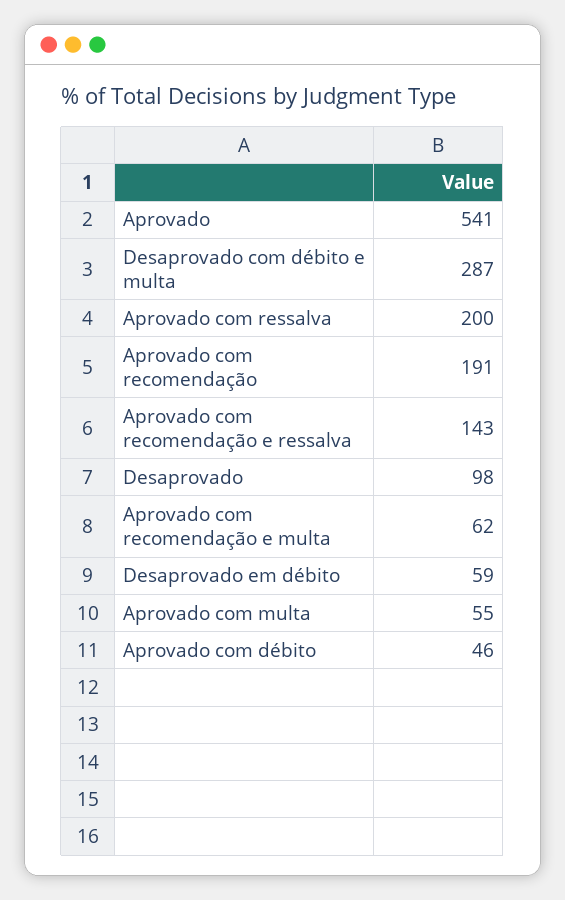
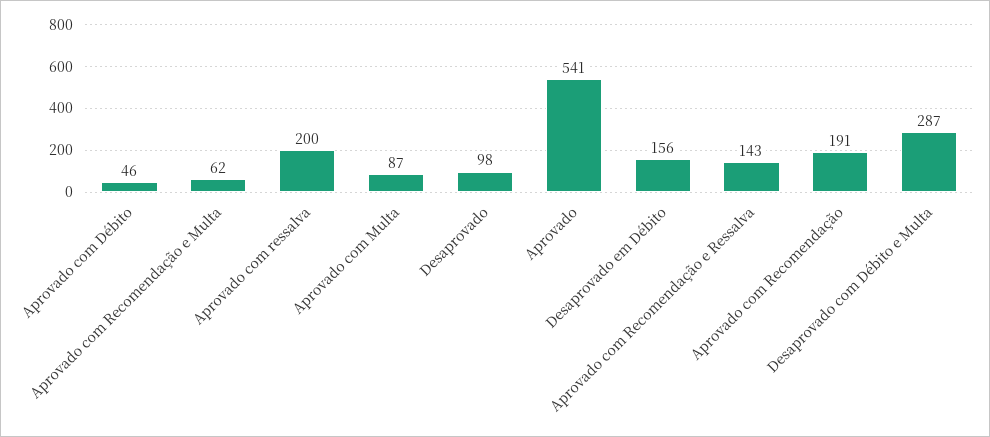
  {
    "Aprovado": 541,
    "Desaprovado com débito e multa": 287,
    "Aprovado com ressalva": 200,
    "Aprovado com recomendação": 191,
    "Aprovado com recomendação e ressalva": 143,
    "Desaprovado": 98,
    "Aprovado com recomendação e multa": 62,
-   "Desaprovado em débito": 59,
+   "Desaprovado em débito": 156,
-   "Aprovado com multa": 55,
+   "Aprovado com multa": 87,
    "Aprovado com débito": 46
  }

